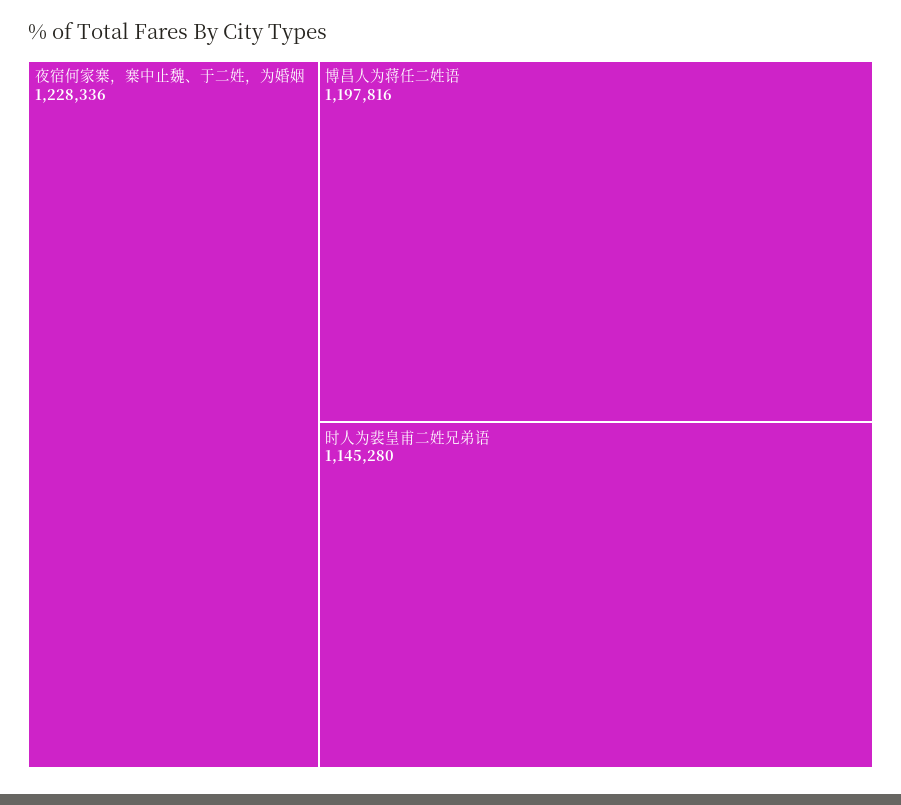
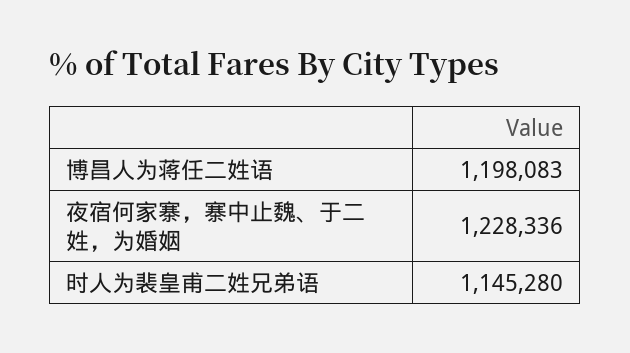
  {
    "夜宿何家寨，寨中止魏、于二姓，为婚姻": 1228336,
-   "博昌人为蒋任二姓语": 1197816,
+   "博昌人为蒋任二姓语": 1198083,
    "时人为裴皇甫二姓兄弟语": 1145280
  }

